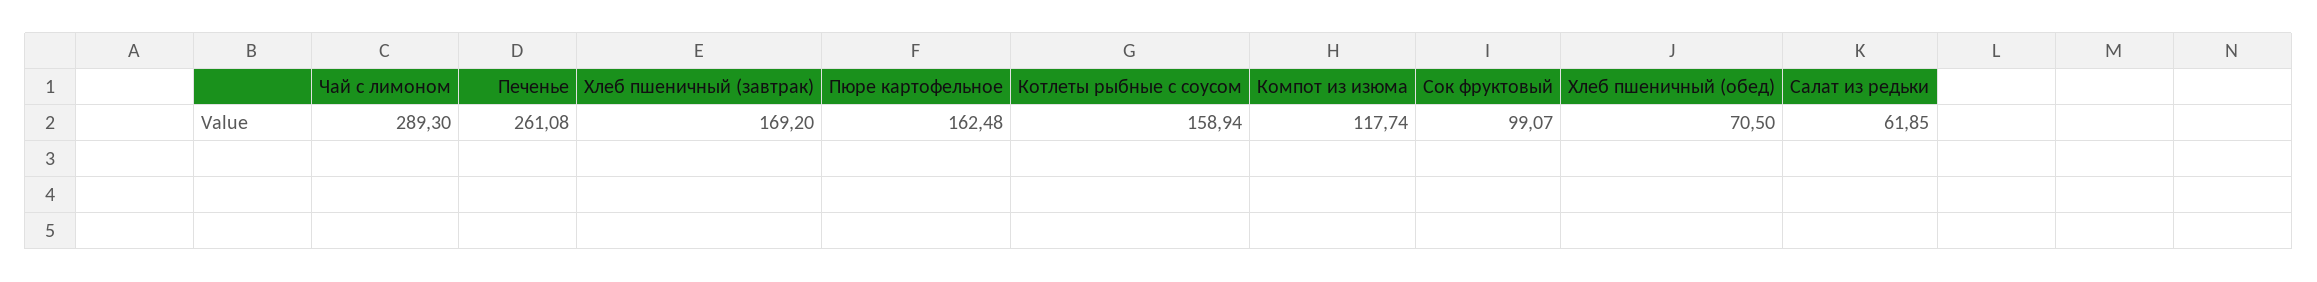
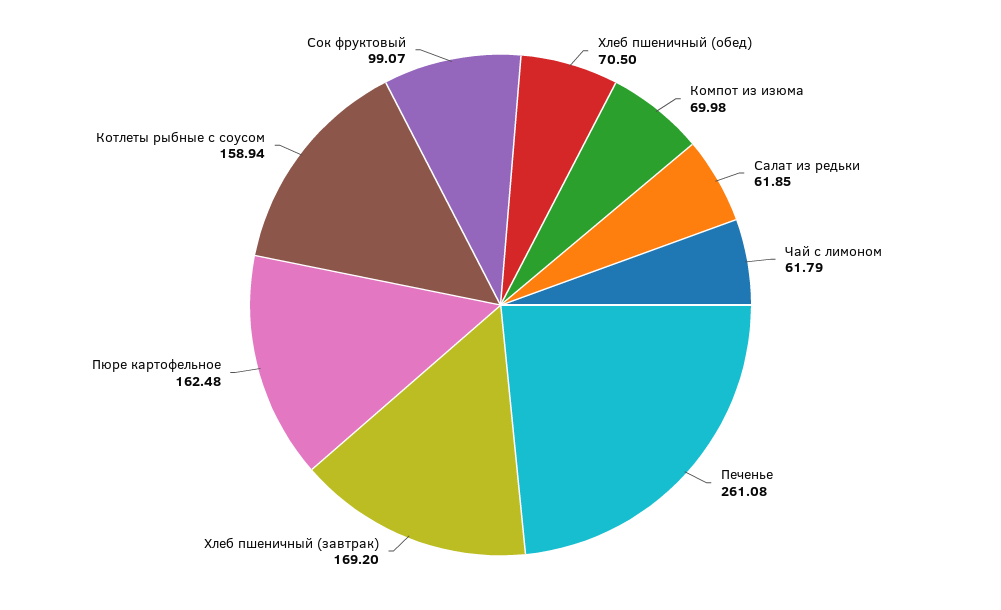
  {
-   "Чай с лимоном": 289.3,
+   "Чай с лимоном": 61.79,
    "Печенье": 261.08,
    "Хлеб пшеничный (завтрак)": 169.2,
    "Пюре картофельное": 162.48,
    "Котлеты рыбные с соусом": 158.94,
-   "Компот из изюма": 117.74,
+   "Компот из изюма": 69.98,
    "Сок фруктовый": 99.07,
    "Хлеб пшеничный (обед)": 70.5,
    "Салат из редьки": 61.85
  }

